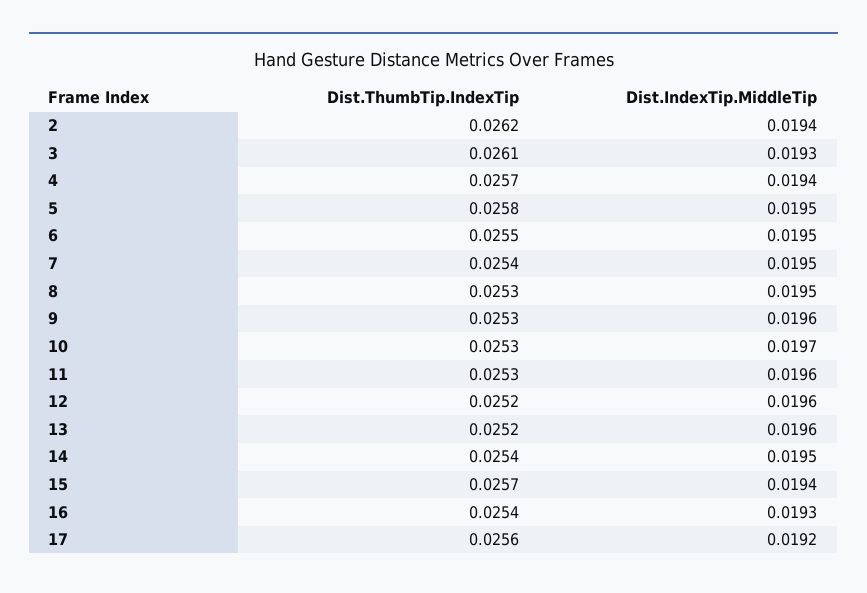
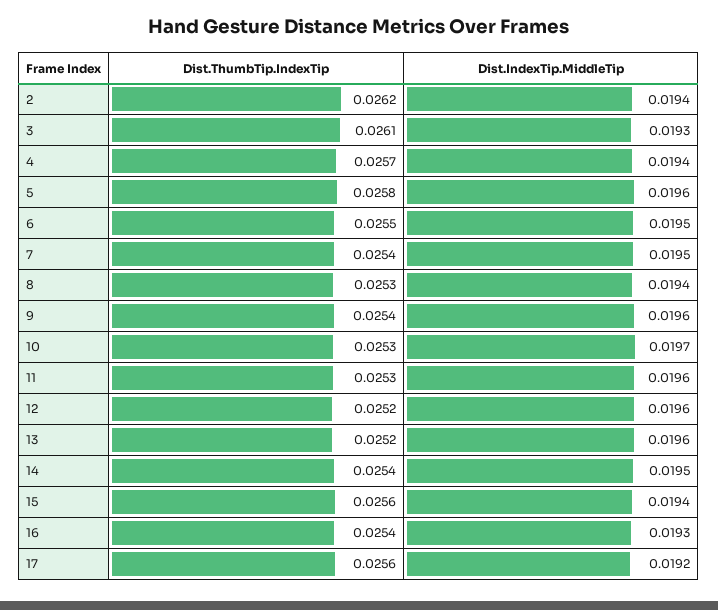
  {
    "Dist.ThumbTip.IndexTip": {
      "2": 0.0262,
      "3": 0.0261,
      "4": 0.0257,
      "5": 0.0258,
      "6": 0.0255,
      "7": 0.0254,
      "8": 0.0253,
-     "9": 0.0253,
+     "9": 0.0254,
      "10": 0.0253,
      "11": 0.0253,
      "12": 0.0252,
      "13": 0.0252,
      "14": 0.0254,
-     "15": 0.0257,
+     "15": 0.0256,
      "16": 0.0254,
      "17": 0.0256
    },
    "Dist.IndexTip.MiddleTip": {
      "2": 0.0194,
      "3": 0.0193,
      "4": 0.0194,
-     "5": 0.0195,
+     "5": 0.0196,
      "6": 0.0195,
      "7": 0.0195,
-     "8": 0.0195,
+     "8": 0.0194,
      "9": 0.0196,
      "10": 0.0197,
      "11": 0.0196,
      "12": 0.0196,
      "13": 0.0196,
      "14": 0.0195,
      "15": 0.0194,
      "16": 0.0193,
      "17": 0.0192
    }
  }

